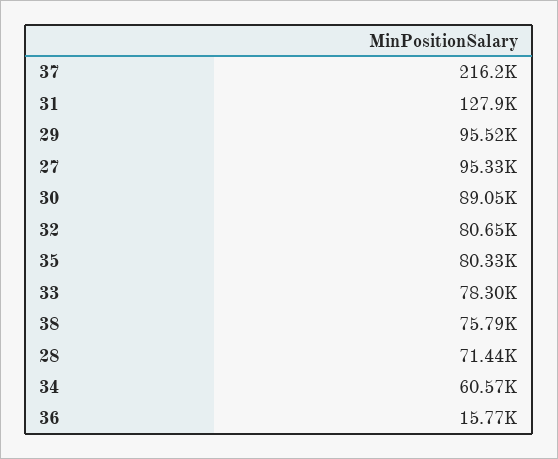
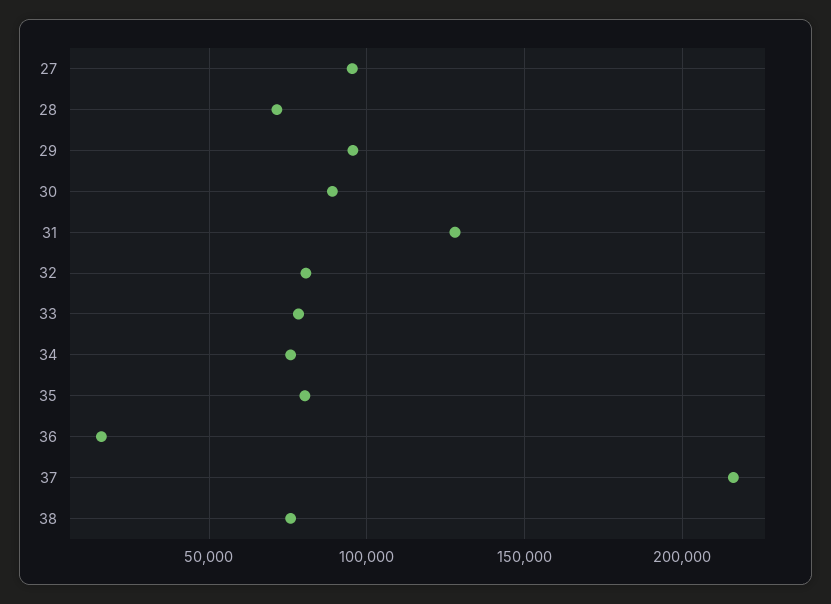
  {
    "37": 216200,
    "31": 127900,
    "29": 95520,
    "27": 95330,
    "30": 89050,
    "32": 80650,
    "35": 80330,
    "33": 78300,
    "38": 75790,
    "28": 71440,
-   "34": 60570,
+   "34": 75000,
    "36": 15770
  }

